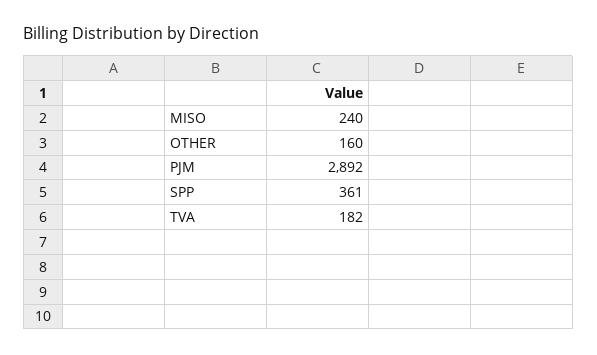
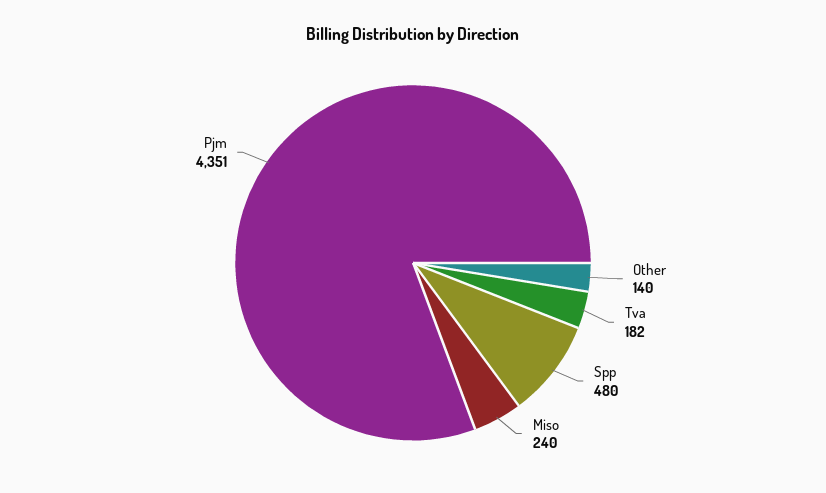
  {
    "MISO": 240,
-   "OTHER": 160,
+   "OTHER": 140,
-   "PJM": 2892,
+   "PJM": 4351,
-   "SPP": 361,
+   "SPP": 480,
    "TVA": 182
  }

